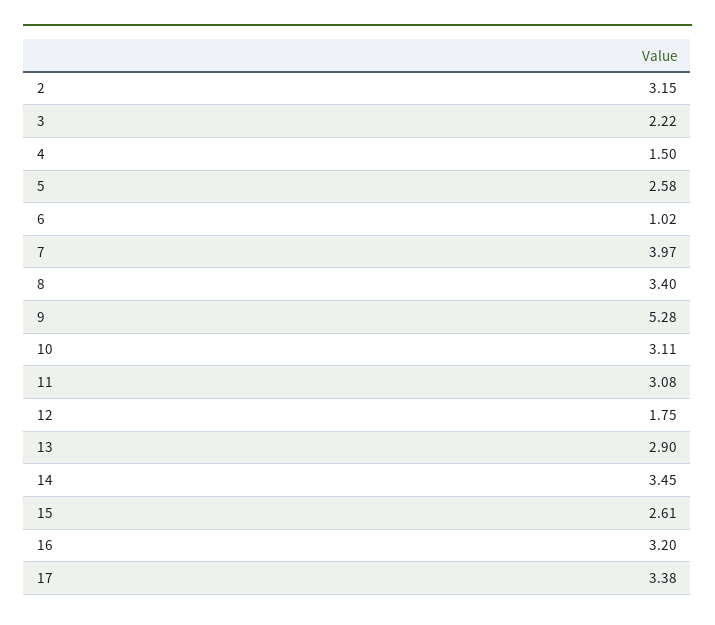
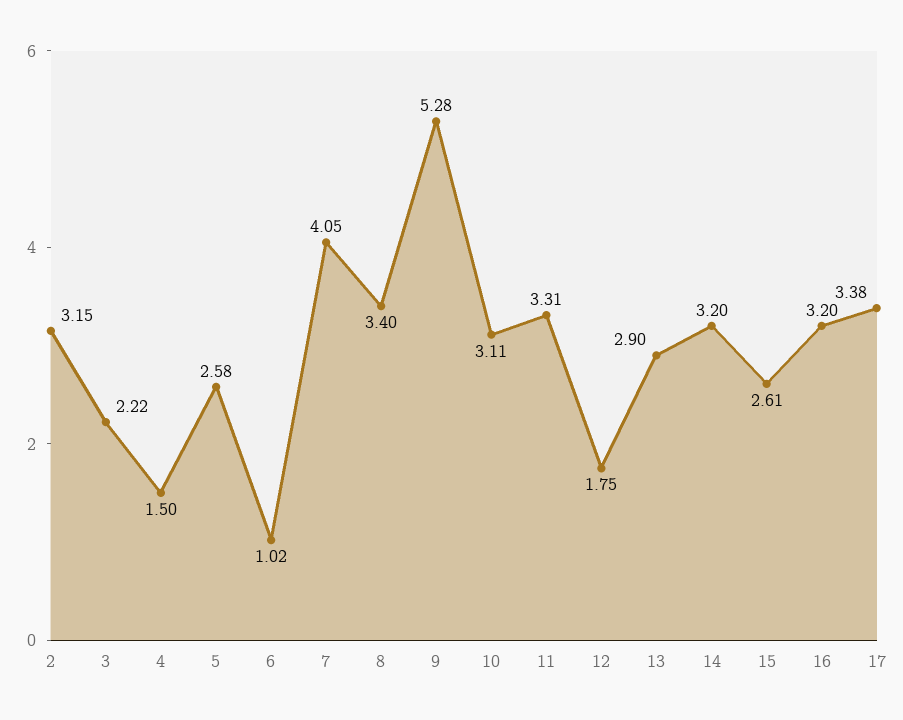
  {
    "2": 3.15,
    "3": 2.22,
    "4": 1.5,
    "5": 2.58,
    "6": 1.02,
-   "7": 3.97,
+   "7": 4.05,
    "8": 3.4,
    "9": 5.28,
    "10": 3.11,
-   "11": 3.08,
+   "11": 3.31,
    "12": 1.75,
    "13": 2.9,
-   "14": 3.45,
+   "14": 3.2,
    "15": 2.61,
    "16": 3.2,
    "17": 3.38
  }

